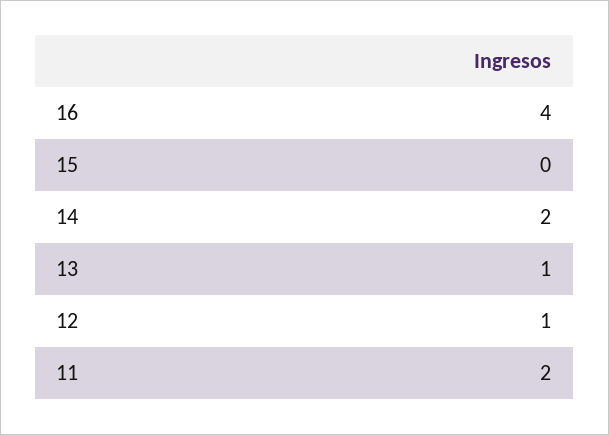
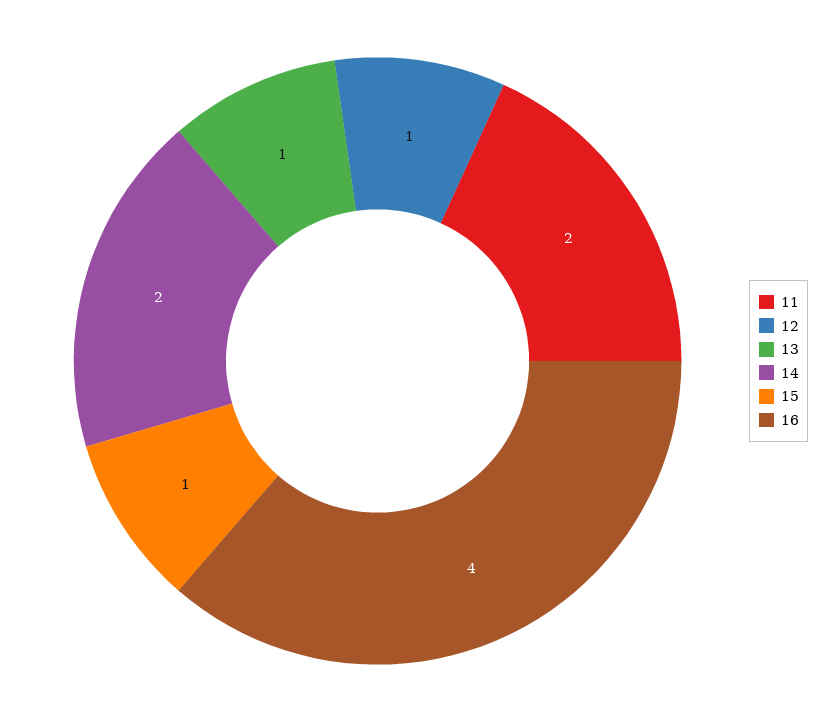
  {
    "16": 4,
-   "15": 0,
+   "15": 1,
    "14": 2,
    "13": 1,
    "12": 1,
    "11": 2
  }

